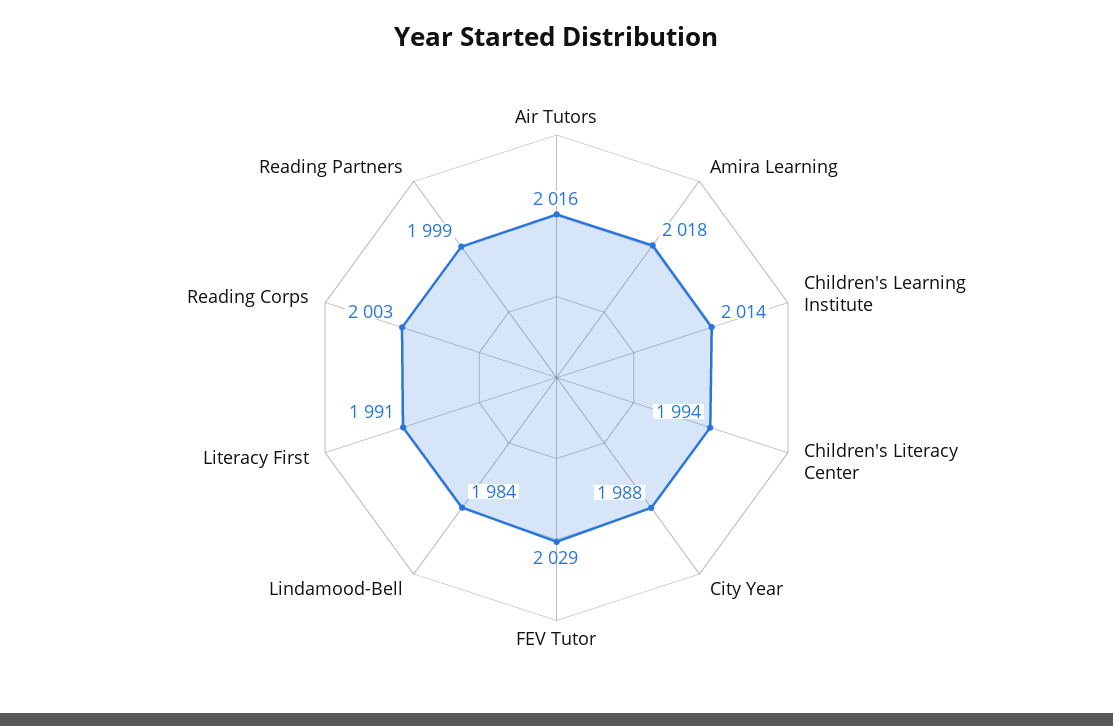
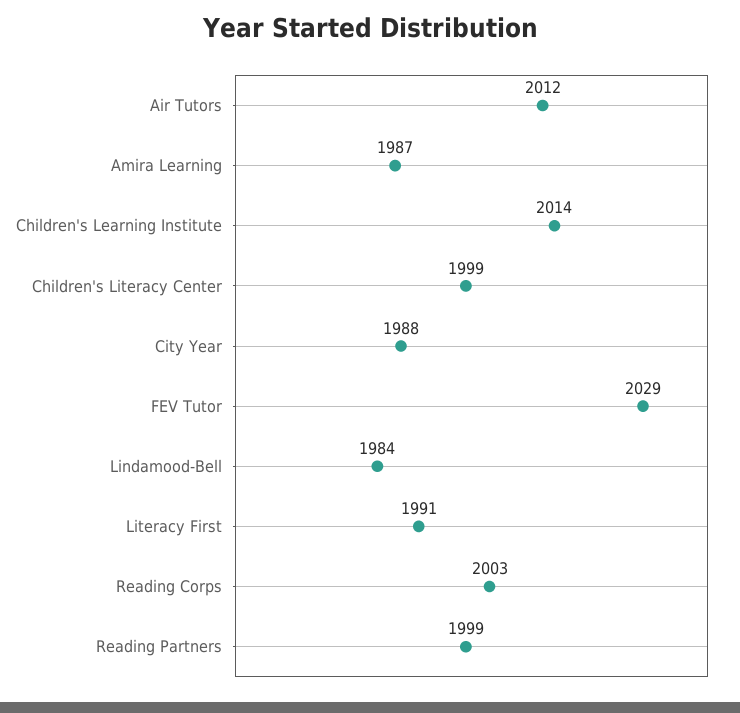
  {
-   "Air Tutors": 2016,
+   "Air Tutors": 2012,
-   "Amira Learning": 2018,
+   "Amira Learning": 1987,
    "Children's Learning Institute": 2014,
-   "Children's Literacy Center": 1994,
+   "Children's Literacy Center": 1999,
    "City Year": 1988,
    "FEV Tutor": 2029,
    "Lindamood-Bell": 1984,
    "Literacy First": 1991,
    "Reading Corps": 2003,
    "Reading Partners": 1999
  }

